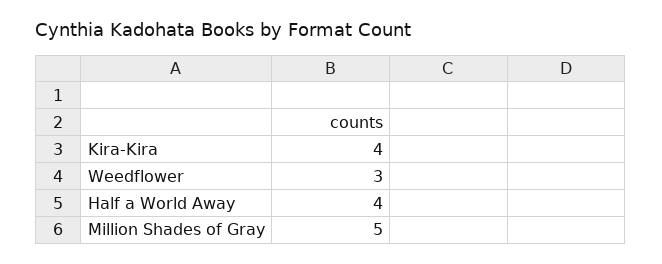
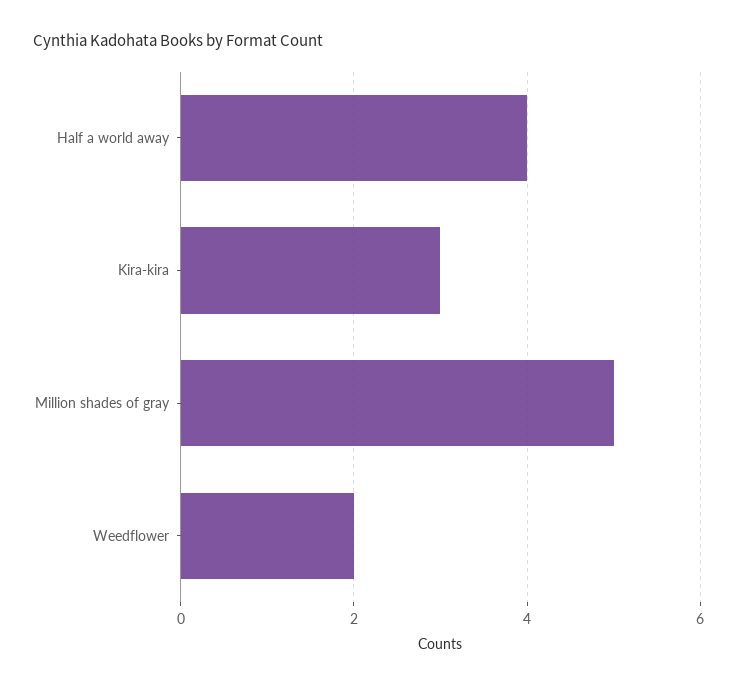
  {
-   "Kira-Kira": 4,
+   "Kira-Kira": 3,
-   "Weedflower": 3,
+   "Weedflower": 2,
    "Half a World Away": 4,
    "Million Shades of Gray": 5
  }

